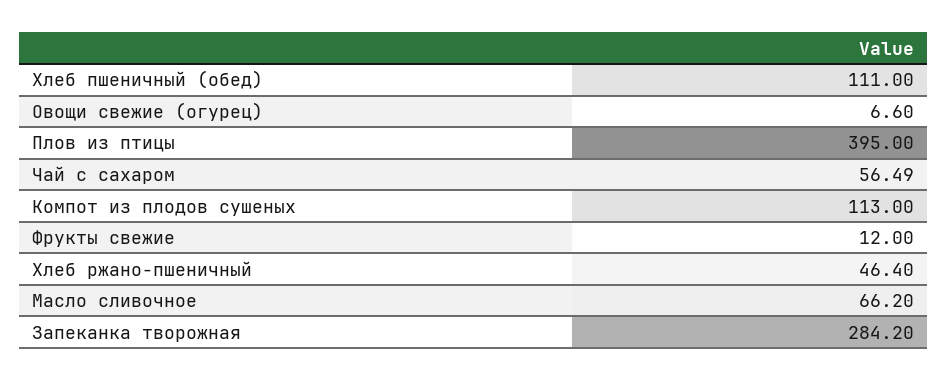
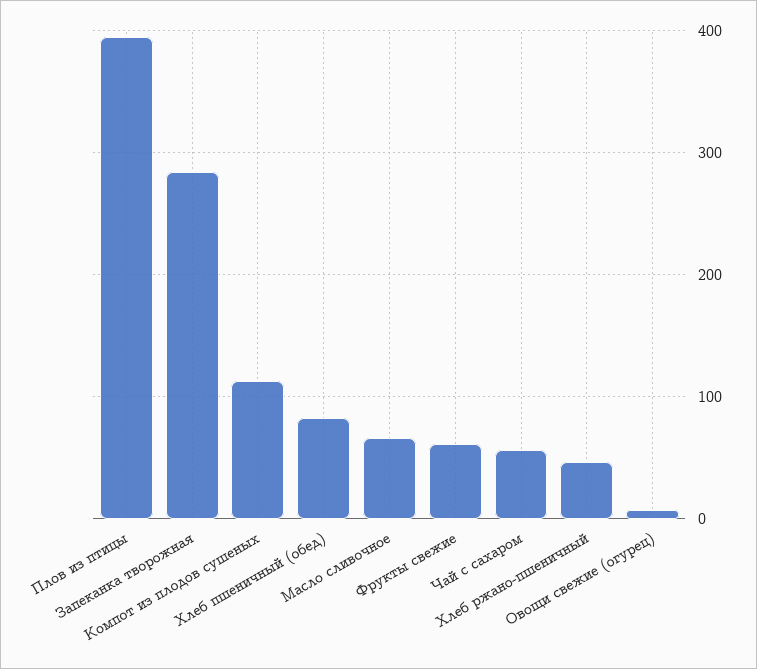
  {
-   "Хлеб пшеничный (обед)": 111,
+   "Хлеб пшеничный (обед)": 80,
    "Овощи свежие (огурец)": 6.6,
    "Плов из птицы": 395,
    "Чай с сахаром": 56.49,
    "Компот из плодов сушеных": 113,
-   "Фрукты свежие": 12,
+   "Фрукты свежие": 60,
    "Хлеб ржано-пшеничный": 46.4,
    "Масло сливочное": 66.2,
    "Запеканка творожная": 284.2
  }

